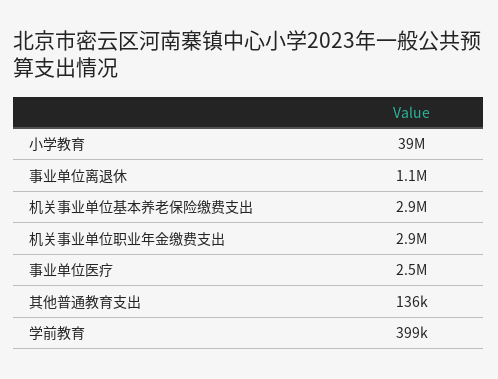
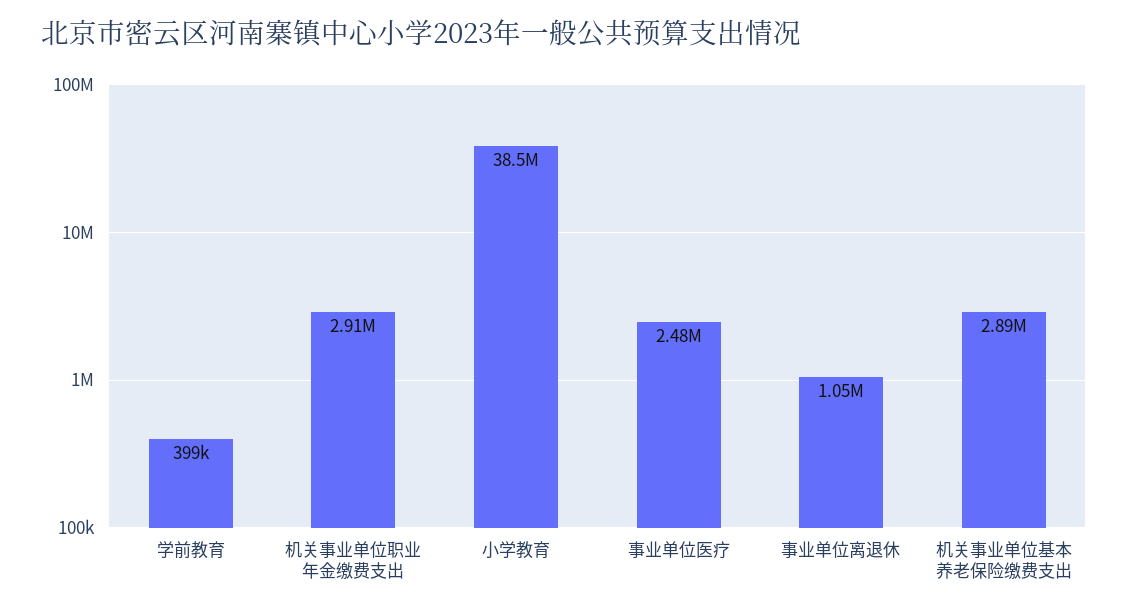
  {
    "小学教育": 38500000,
    "事业单位离退休": 1050000,
    "机关事业单位基本养老保险缴费支出": 2890000,
    "机关事业单位职业年金缴费支出": 2910000,
    "事业单位医疗": 2480000,
-   "其他普通教育支出": 136000,
    "学前教育": 399000
  }

